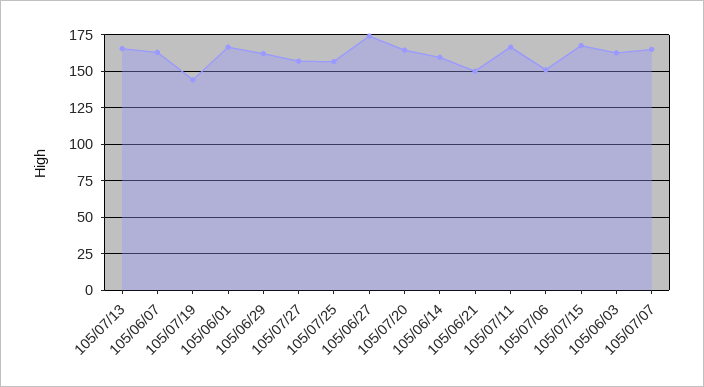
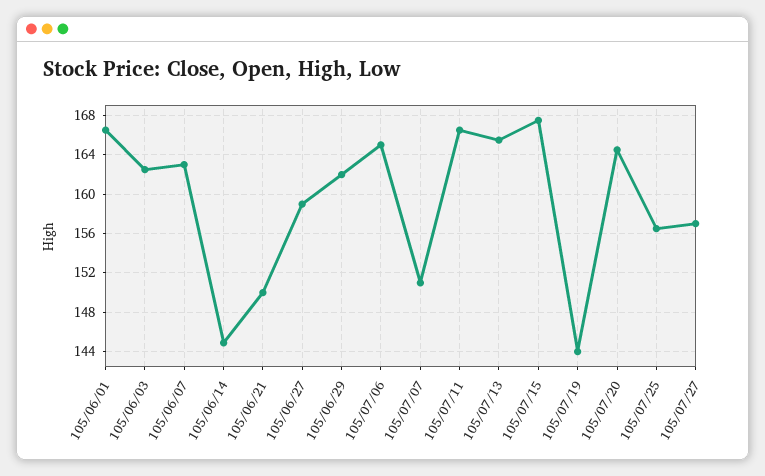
  {
    "105/07/13": 166,
    "105/06/07": 163,
    "105/07/19": 144,
    "105/06/01": 167,
    "105/06/29": 162,
    "105/07/27": 157,
    "105/07/25": 157,
-   "105/06/27": 175,
+   "105/06/27": 159,
    "105/07/20": 165,
-   "105/06/14": 160,
+   "105/06/14": 145,
    "105/06/21": 150,
    "105/07/11": 167,
-   "105/07/06": 150,
+   "105/07/06": 165,
    "105/07/15": 168,
    "105/06/03": 163,
-   "105/07/07": 165
+   "105/07/07": 151
  }

